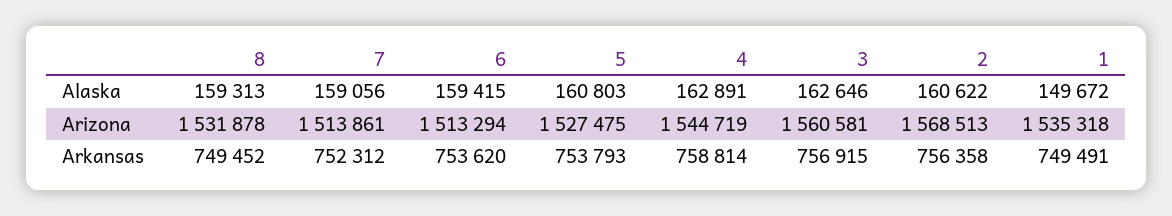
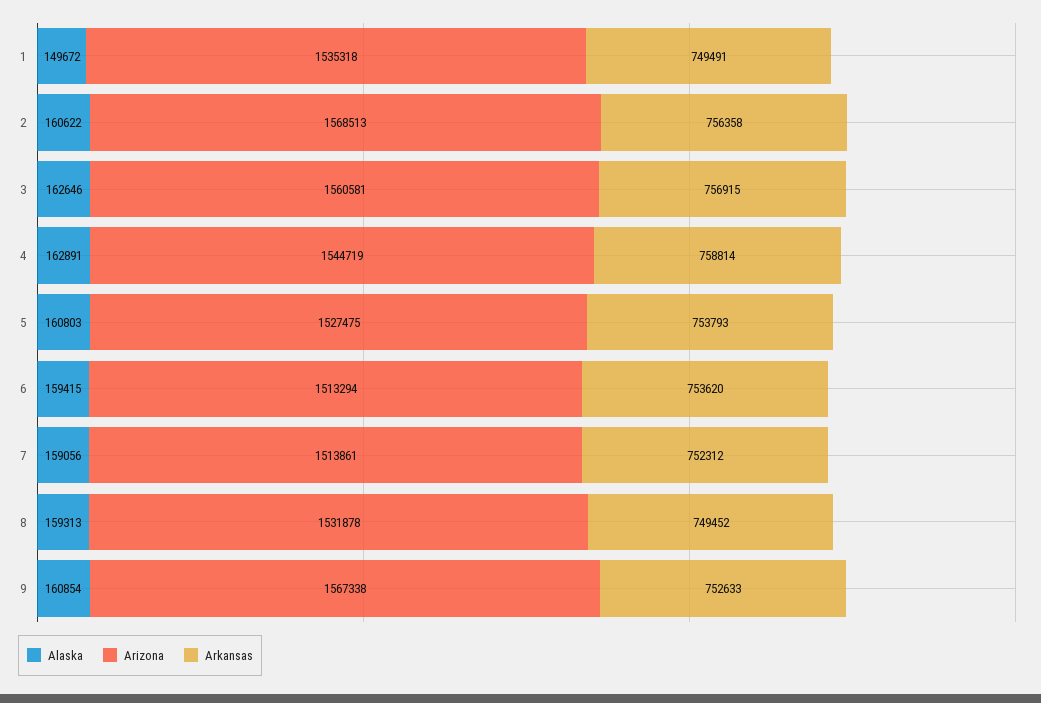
  {
    "Alaska": {
      "8": 159313,
      "7": 159056,
      "6": 159415,
      "5": 160803,
      "4": 162891,
      "3": 162646,
      "2": 160622,
-     "1": 149672
+     "1": 149672,
+     "9": 160854
    },
    "Arizona": {
      "8": 1531878,
      "7": 1513861,
      "6": 1513294,
      "5": 1527475,
      "4": 1544719,
      "3": 1560581,
      "2": 1568513,
-     "1": 1535318
+     "1": 1535318,
+     "9": 1567338
    },
    "Arkansas": {
      "8": 749452,
      "7": 752312,
      "6": 753620,
      "5": 753793,
      "4": 758814,
      "3": 756915,
      "2": 756358,
-     "1": 749491
+     "1": 749491,
+     "9": 752633
    }
  }

